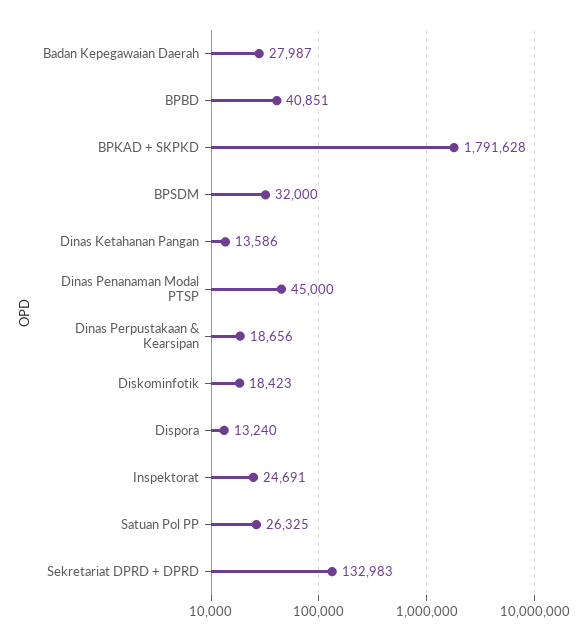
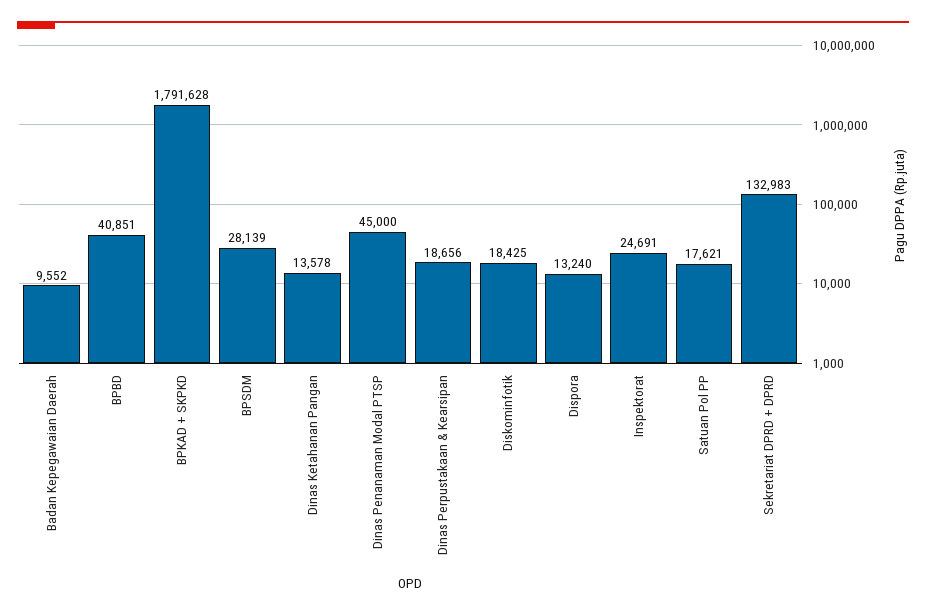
  {
-   "Badan Kepegawaian Daerah": 27987,
+   "Badan Kepegawaian Daerah": 9552,
    "BPBD": 40851,
    "BPKAD + SKPKD": 1791628,
-   "BPSDM": 32000,
+   "BPSDM": 28139,
-   "Dinas Ketahanan Pangan": 13586,
+   "Dinas Ketahanan Pangan": 13578,
    "Dinas Penanaman Modal PTSP": 45000,
    "Dinas Perpustakaan & Kearsipan": 18656,
-   "Diskominfotik": 18423,
+   "Diskominfotik": 18425,
    "Dispora": 13240,
    "Inspektorat": 24691,
-   "Satuan Pol PP": 26325,
+   "Satuan Pol PP": 17621,
    "Sekretariat DPRD + DPRD": 132983
  }

